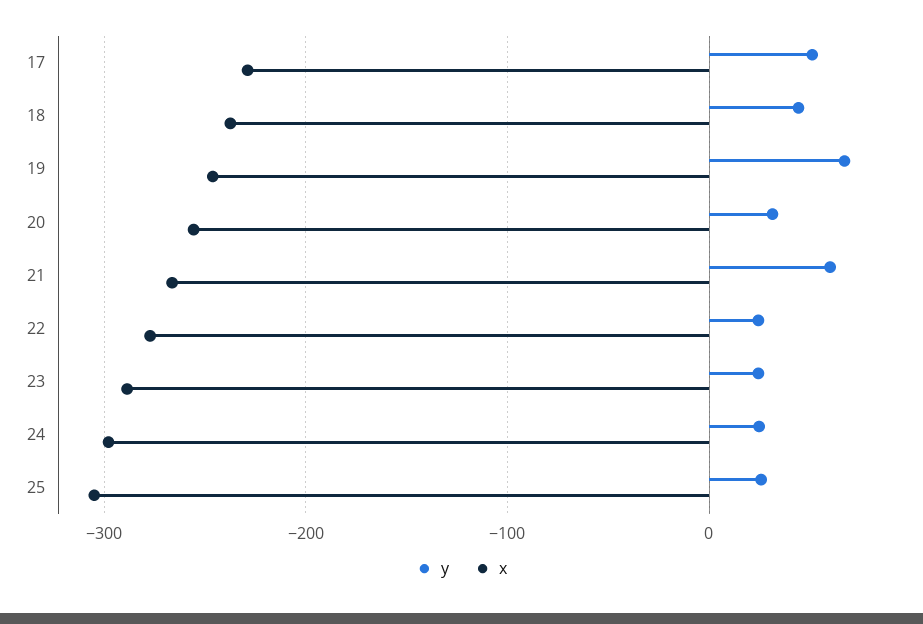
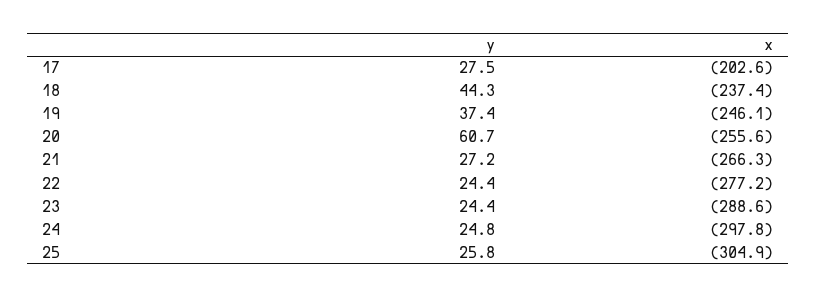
  {
    "y": {
-     "17": 50,
+     "17": 27.5,
      "18": 44.3,
-     "19": 70,
+     "19": 37.4,
-     "20": 30,
+     "20": 60.7,
-     "21": 60,
+     "21": 27.2,
      "22": 24.4,
      "23": 24.4,
      "24": 24.8,
      "25": 25.8
    },
    "x": {
-     "17": -230,
+     "17": -202.6,
      "18": -237.4,
      "19": -246.1,
      "20": -255.6,
      "21": -266.3,
      "22": -277.2,
      "23": -288.6,
      "24": -297.8,
      "25": -304.9
    }
  }

